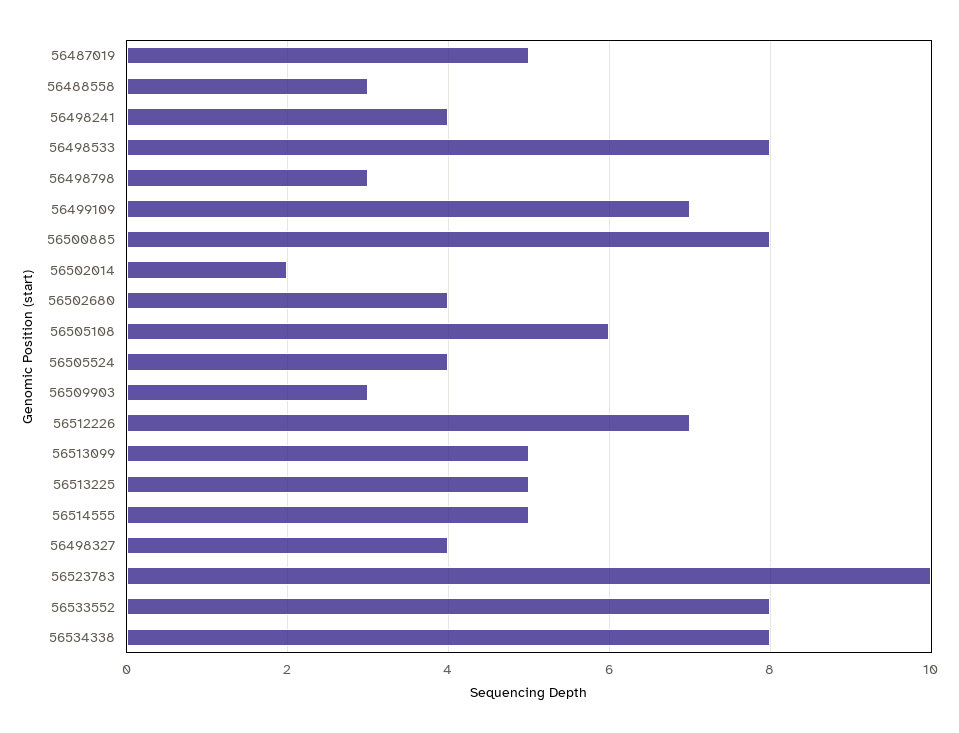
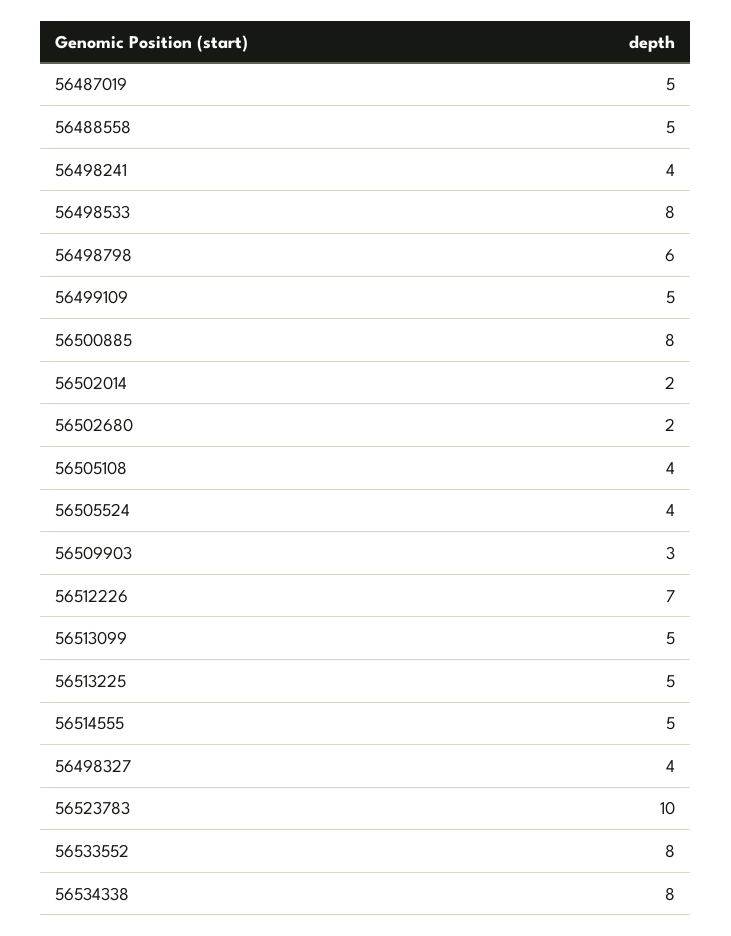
  {
    "56487019": 5,
-   "56488558": 3,
+   "56488558": 5,
    "56498241": 4,
    "56498533": 8,
-   "56498798": 3,
+   "56498798": 6,
-   "56499109": 7,
+   "56499109": 5,
    "56500885": 8,
    "56502014": 2,
-   "56502680": 4,
+   "56502680": 2,
-   "56505108": 6,
+   "56505108": 4,
    "56505524": 4,
    "56509903": 3,
    "56512226": 7,
    "56513099": 5,
    "56513225": 5,
    "56514555": 5,
    "56498327": 4,
    "56523783": 10,
    "56533552": 8,
    "56534338": 8
  }

